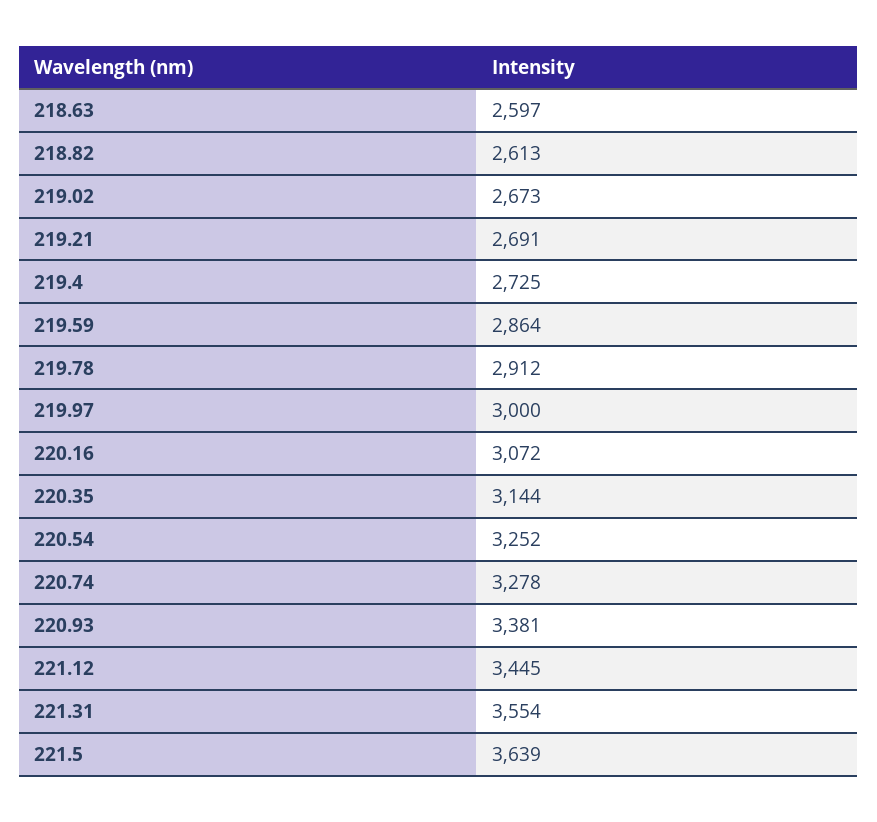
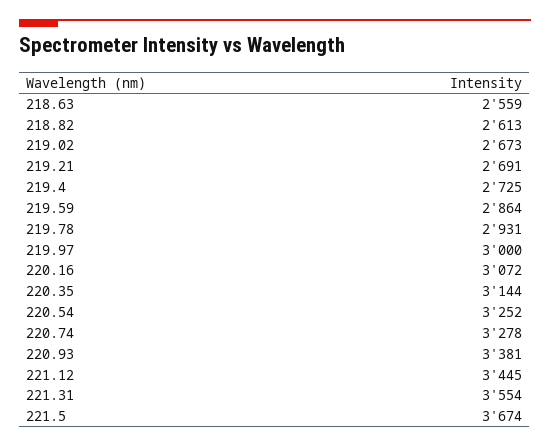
  {
-   "218.63": 2597,
+   "218.63": 2559,
    "218.82": 2613,
    "219.02": 2673,
    "219.21": 2691,
    "219.4": 2725,
    "219.59": 2864,
-   "219.78": 2912,
+   "219.78": 2931,
    "219.97": 3000,
    "220.16": 3072,
    "220.35": 3144,
    "220.54": 3252,
    "220.74": 3278,
    "220.93": 3381,
    "221.12": 3445,
    "221.31": 3554,
-   "221.5": 3639
+   "221.5": 3674
  }

